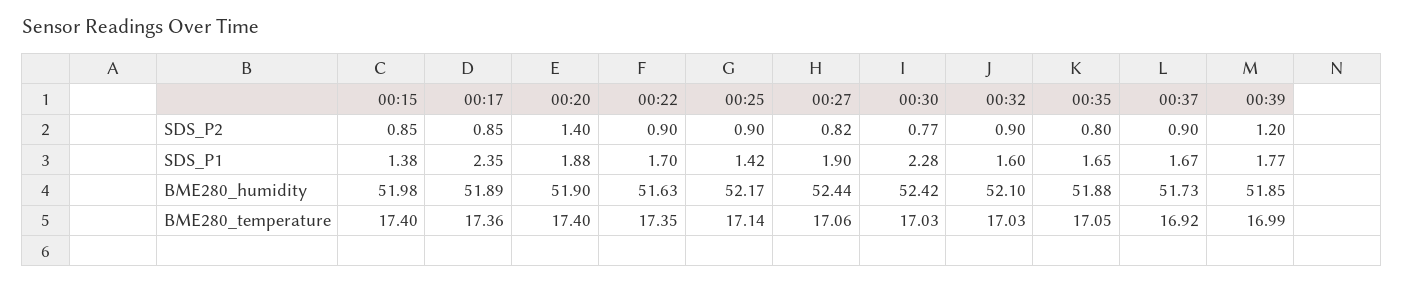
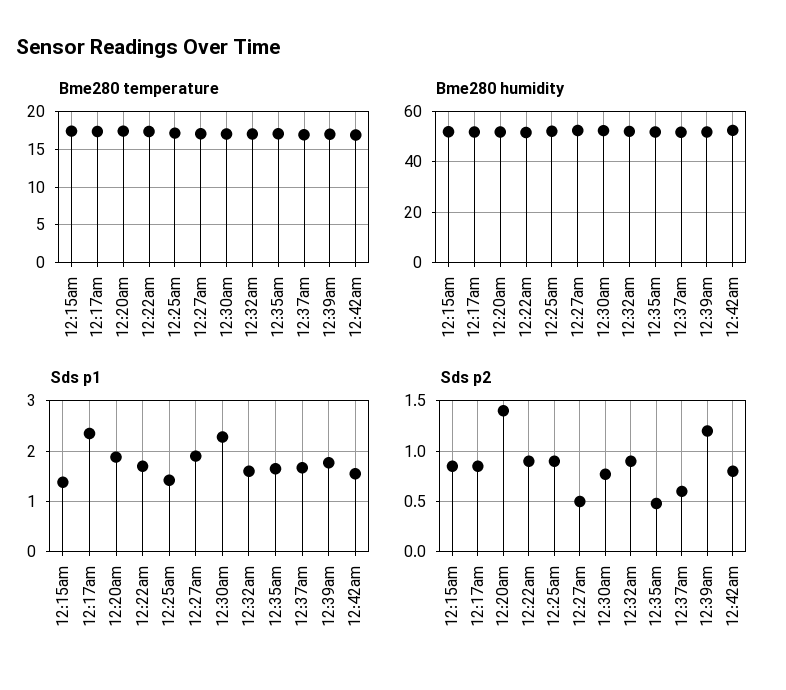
  {
    "SDS_P2": {
      "00:15": 0.85,
      "00:17": 0.85,
      "00:20": 1.4,
      "00:22": 0.9,
      "00:25": 0.9,
-     "00:27": 0.82,
+     "00:27": 0.5,
      "00:30": 0.77,
      "00:32": 0.9,
-     "00:35": 0.8,
+     "00:35": 0.5,
-     "00:37": 0.9,
+     "00:37": 0.6,
-     "00:39": 1.2
+     "00:39": 1.2,
+     "12:42am": 0.8
    },
    "SDS_P1": {
      "00:15": 1.38,
      "00:17": 2.35,
      "00:20": 1.88,
      "00:22": 1.7,
      "00:25": 1.42,
      "00:27": 1.9,
      "00:30": 2.28,
      "00:32": 1.6,
      "00:35": 1.65,
      "00:37": 1.67,
-     "00:39": 1.77
+     "00:39": 1.77,
+     "12:42am": 1.6
    },
    "BME280_humidity": {
      "00:15": 51.98,
      "00:17": 51.89,
      "00:20": 51.9,
      "00:22": 51.63,
      "00:25": 52.17,
      "00:27": 52.44,
      "00:30": 52.42,
      "00:32": 52.1,
      "00:35": 51.88,
      "00:37": 51.73,
-     "00:39": 51.85
+     "00:39": 51.85,
+     "12:42am": 52.5
    },
    "BME280_temperature": {
      "00:15": 17.4,
      "00:17": 17.36,
      "00:20": 17.4,
      "00:22": 17.35,
      "00:25": 17.14,
      "00:27": 17.06,
      "00:30": 17.03,
      "00:32": 17.03,
      "00:35": 17.05,
      "00:37": 16.92,
-     "00:39": 16.99
+     "00:39": 16.99,
+     "12:42am": 17
    }
  }

